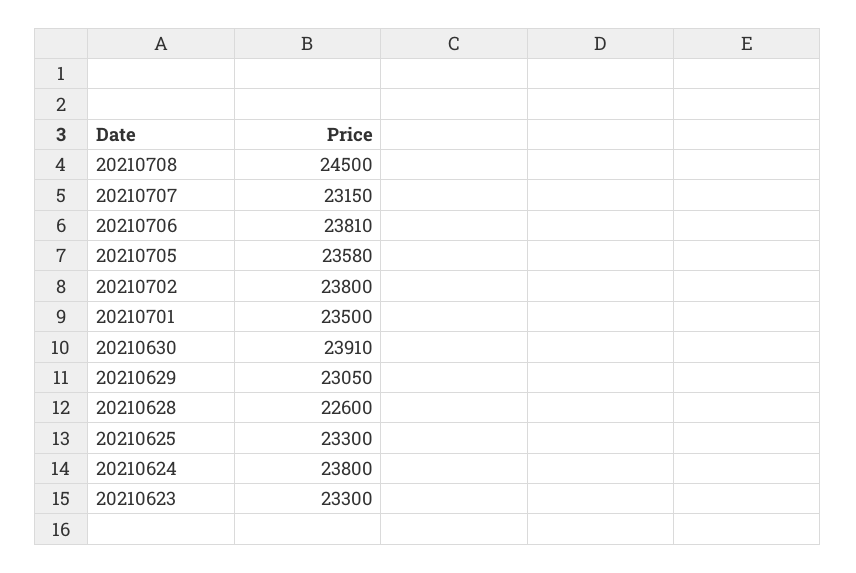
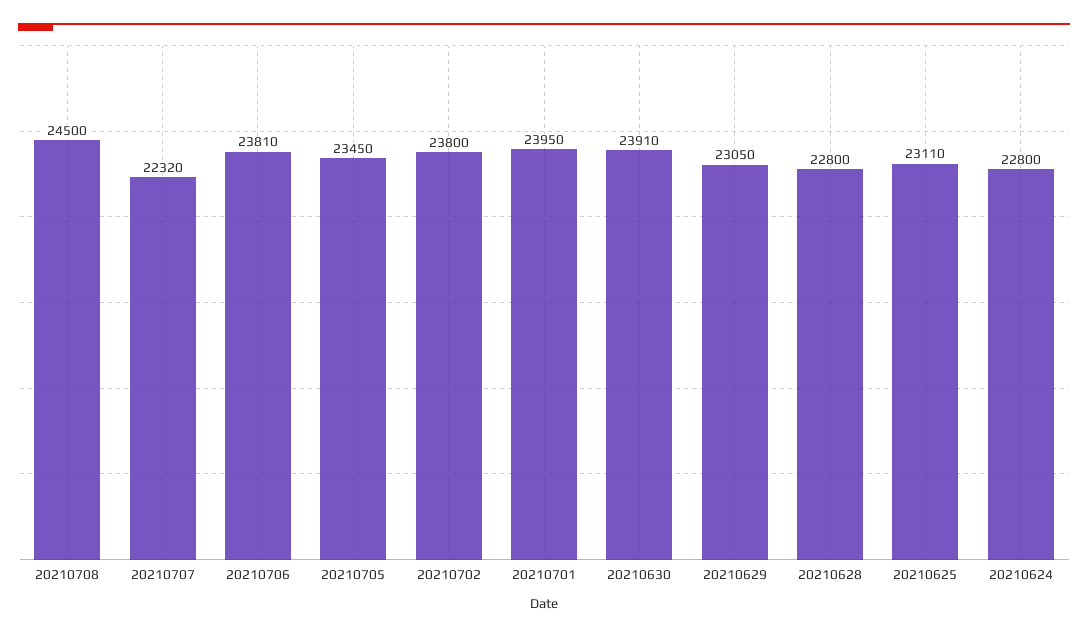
  {
    "20210708": 24500,
-   "20210707": 23150,
+   "20210707": 22320,
    "20210706": 23810,
-   "20210705": 23580,
+   "20210705": 23450,
    "20210702": 23800,
-   "20210701": 23500,
+   "20210701": 23950,
    "20210630": 23910,
    "20210629": 23050,
-   "20210628": 22600,
+   "20210628": 22800,
-   "20210625": 23300,
+   "20210625": 23110,
-   "20210624": 23800,
+   "20210624": 22800
-   "20210623": 23300
  }

